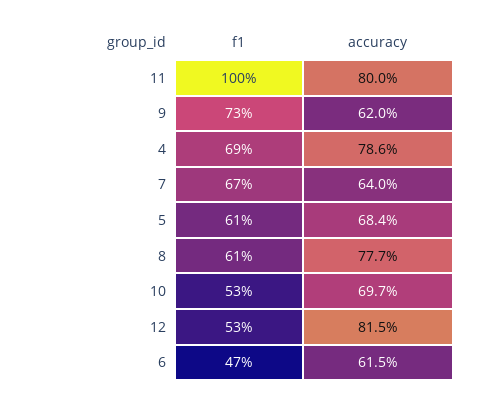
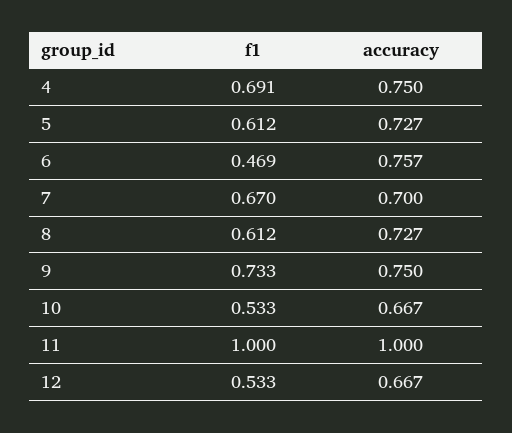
  {
    "f1": {
      "11": 1,
      "9": 0.733,
      "4": 0.691,
      "7": 0.67,
      "5": 0.612,
      "8": 0.612,
      "10": 0.533,
      "12": 0.533,
      "6": 0.469
    },
    "accuracy": {
-     "11": 0.8,
+     "11": 1,
-     "9": 0.62,
+     "9": 0.75,
-     "4": 0.786,
+     "4": 0.75,
-     "7": 0.64,
+     "7": 0.7,
-     "5": 0.684,
+     "5": 0.727,
-     "8": 0.777,
+     "8": 0.727,
-     "10": 0.697,
+     "10": 0.667,
-     "12": 0.815,
+     "12": 0.667,
-     "6": 0.615
+     "6": 0.757
    }
  }

